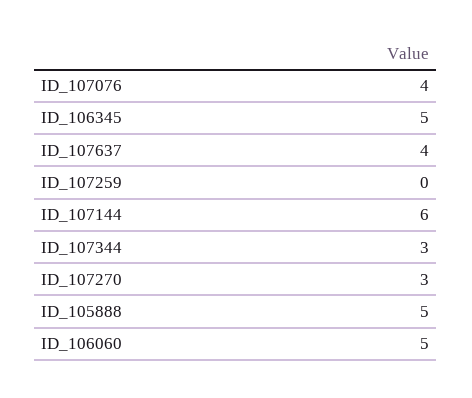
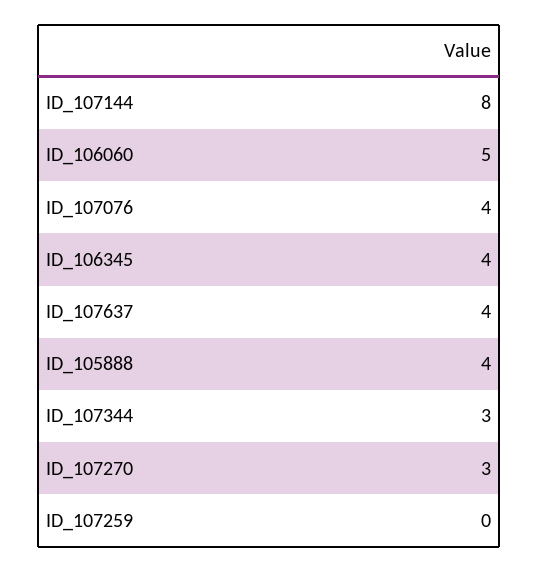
  {
    "ID_107076": 4,
-   "ID_106345": 5,
+   "ID_106345": 4,
    "ID_107637": 4,
    "ID_107259": 0,
-   "ID_107144": 6,
+   "ID_107144": 8,
    "ID_107344": 3,
    "ID_107270": 3,
-   "ID_105888": 5,
+   "ID_105888": 4,
    "ID_106060": 5
  }

